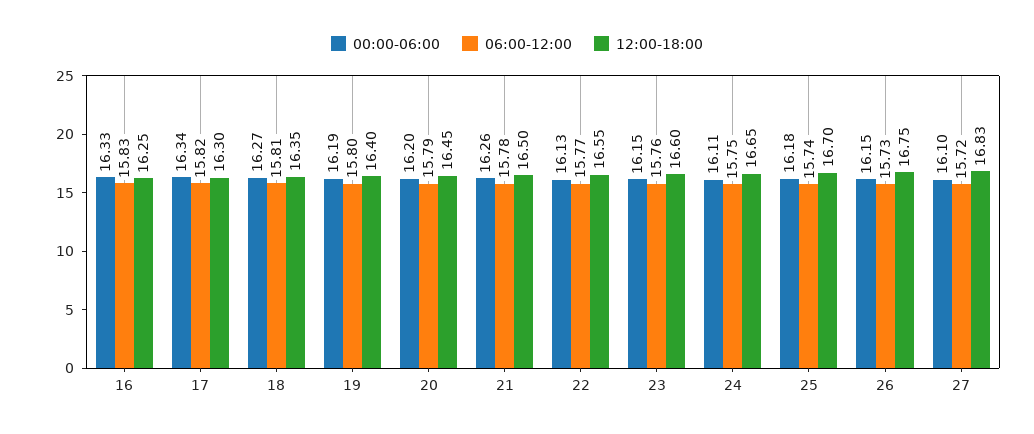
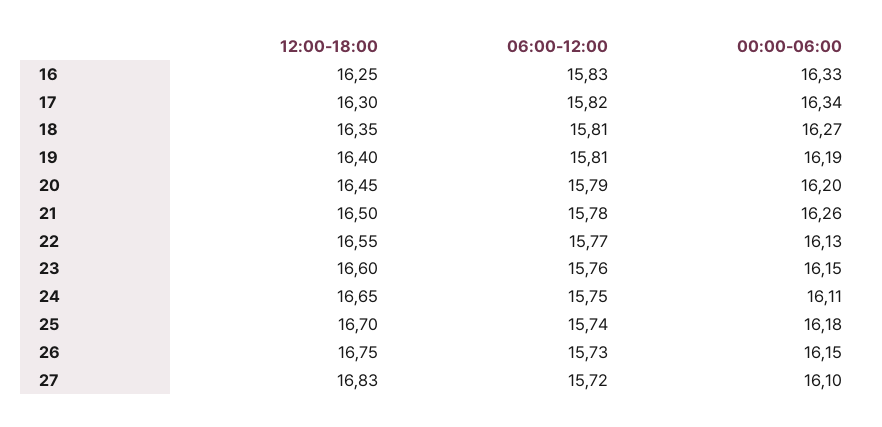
  {
    "00:00-06:00": {
      "16": 16.33,
      "17": 16.34,
      "18": 16.27,
      "19": 16.19,
      "20": 16.2,
      "21": 16.26,
      "22": 16.13,
      "23": 16.15,
      "24": 16.11,
      "25": 16.18,
      "26": 16.15,
      "27": 16.1
    },
    "06:00-12:00": {
      "16": 15.83,
      "17": 15.82,
      "18": 15.81,
-     "19": 15.8,
+     "19": 15.81,
      "20": 15.79,
      "21": 15.78,
      "22": 15.77,
      "23": 15.76,
      "24": 15.75,
      "25": 15.74,
      "26": 15.73,
      "27": 15.72
    },
    "12:00-18:00": {
      "16": 16.25,
      "17": 16.3,
      "18": 16.35,
      "19": 16.4,
      "20": 16.45,
      "21": 16.5,
      "22": 16.55,
      "23": 16.6,
      "24": 16.65,
      "25": 16.7,
      "26": 16.75,
      "27": 16.83
    }
  }

